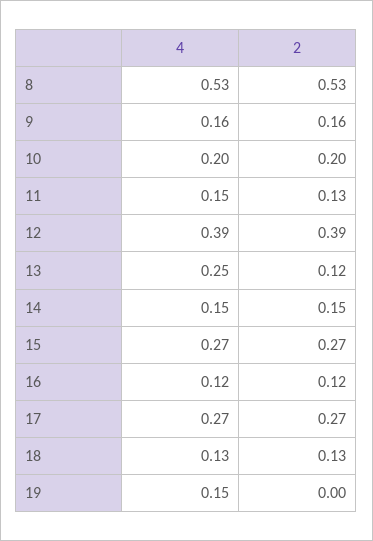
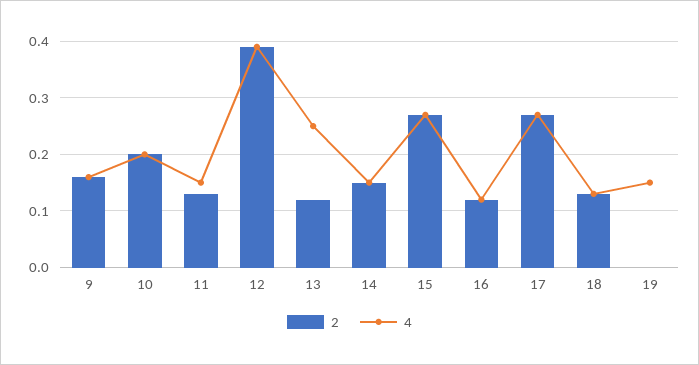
  {
    "4": {
-     "8": 0.53,
      "9": 0.16,
      "10": 0.2,
      "11": 0.15,
      "12": 0.39,
      "13": 0.25,
      "14": 0.15,
      "15": 0.27,
      "16": 0.12,
      "17": 0.27,
      "18": 0.13,
      "19": 0.15
    },
    "2": {
-     "8": 0.53,
      "9": 0.16,
      "10": 0.2,
      "11": 0.13,
      "12": 0.39,
      "13": 0.12,
      "14": 0.15,
      "15": 0.27,
      "16": 0.12,
      "17": 0.27,
      "18": 0.13,
      "19": 0
    }
  }

